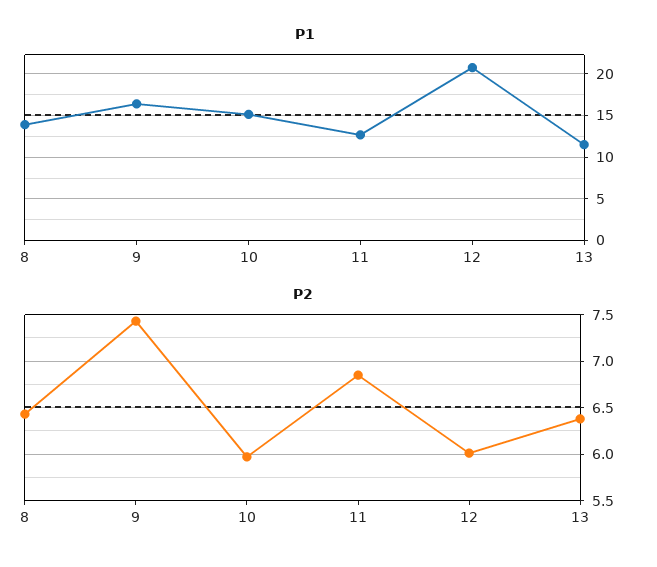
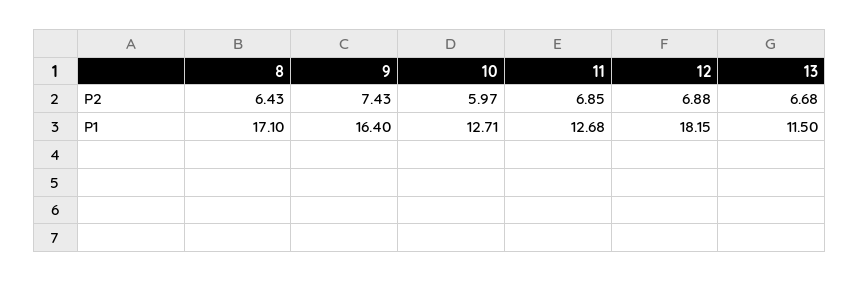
  {
    "P1": {
-     "8": 14,
+     "8": 17.1,
      "9": 16.4,
-     "10": 15,
+     "10": 12.71,
      "11": 12.68,
-     "12": 21,
+     "12": 18.15,
      "13": 11.5
    },
    "P2": {
      "8": 6.43,
      "9": 7.43,
      "10": 5.97,
      "11": 6.85,
-     "12": 6,
+     "12": 6.88,
-     "13": 6.4
+     "13": 6.68
    }
  }

